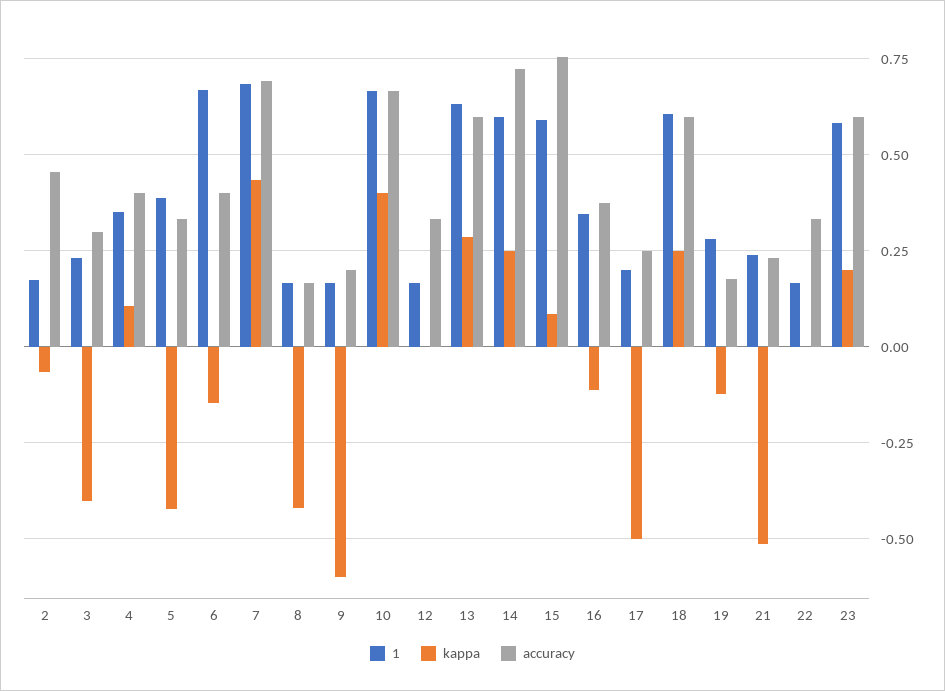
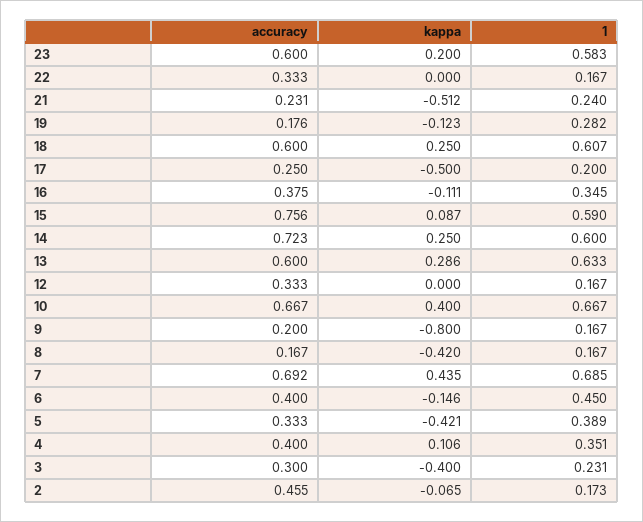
  {
    "1": {
      "2": 0.173,
      "3": 0.231,
      "4": 0.351,
      "5": 0.389,
-     "6": 0.675,
+     "6": 0.45,
      "7": 0.685,
      "8": 0.167,
      "9": 0.167,
      "10": 0.667,
      "12": 0.167,
      "13": 0.633,
      "14": 0.6,
      "15": 0.59,
      "16": 0.345,
      "17": 0.2,
      "18": 0.607,
      "19": 0.282,
      "21": 0.24,
      "22": 0.167,
      "23": 0.583
    },
    "kappa": {
      "2": -0.065,
      "3": -0.4,
      "4": 0.106,
      "5": -0.421,
      "6": -0.146,
      "7": 0.435,
      "8": -0.42,
-     "9": -0.6,
+     "9": -0.8,
      "10": 0.4,
      "12": 0,
      "13": 0.286,
      "14": 0.25,
      "15": 0.087,
      "16": -0.111,
      "17": -0.5,
      "18": 0.25,
      "19": -0.123,
      "21": -0.512,
      "22": 0,
      "23": 0.2
    },
    "accuracy": {
      "2": 0.455,
      "3": 0.3,
      "4": 0.4,
      "5": 0.333,
      "6": 0.4,
      "7": 0.692,
      "8": 0.167,
      "9": 0.2,
      "10": 0.667,
      "12": 0.333,
      "13": 0.6,
      "14": 0.723,
      "15": 0.756,
      "16": 0.375,
      "17": 0.25,
      "18": 0.6,
      "19": 0.176,
      "21": 0.231,
      "22": 0.333,
      "23": 0.6
    }
  }

